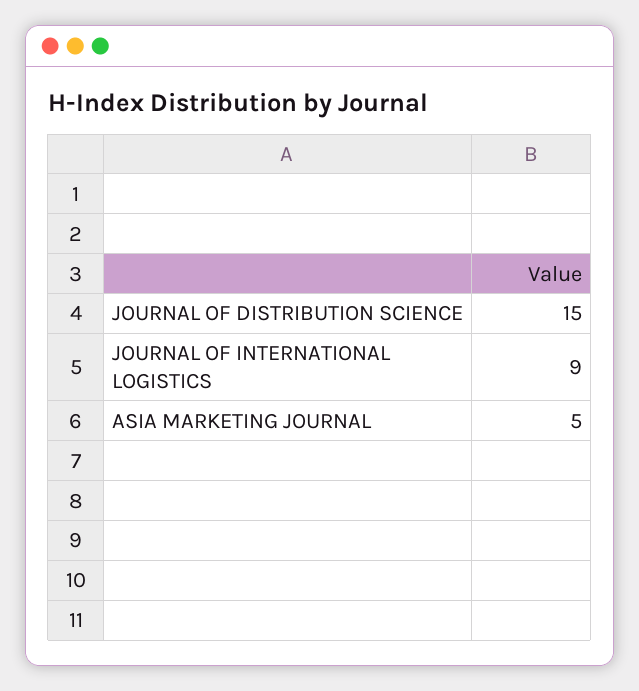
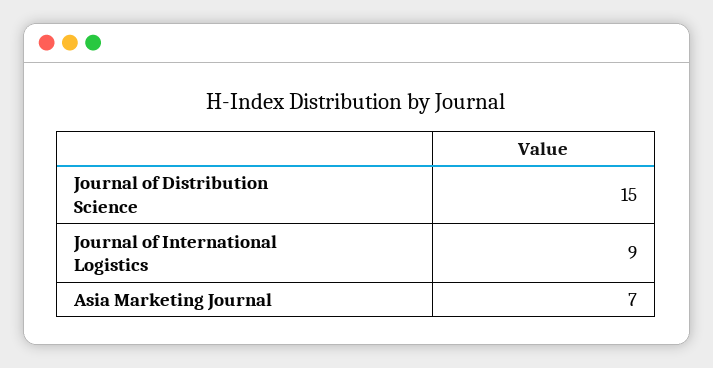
  {
    "JOURNAL OF DISTRIBUTION SCIENCE": 15,
    "JOURNAL OF INTERNATIONAL LOGISTICS": 9,
-   "ASIA MARKETING JOURNAL": 5
+   "ASIA MARKETING JOURNAL": 7
  }

